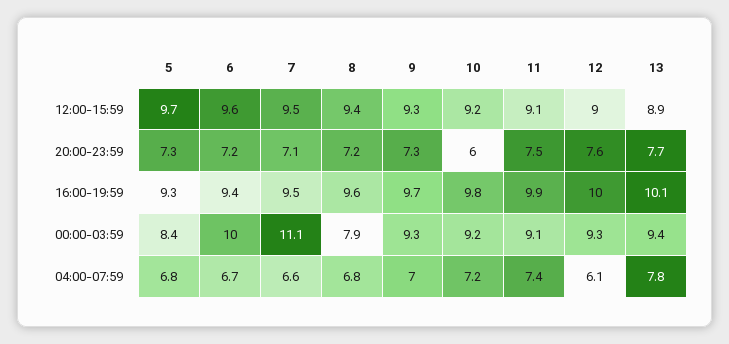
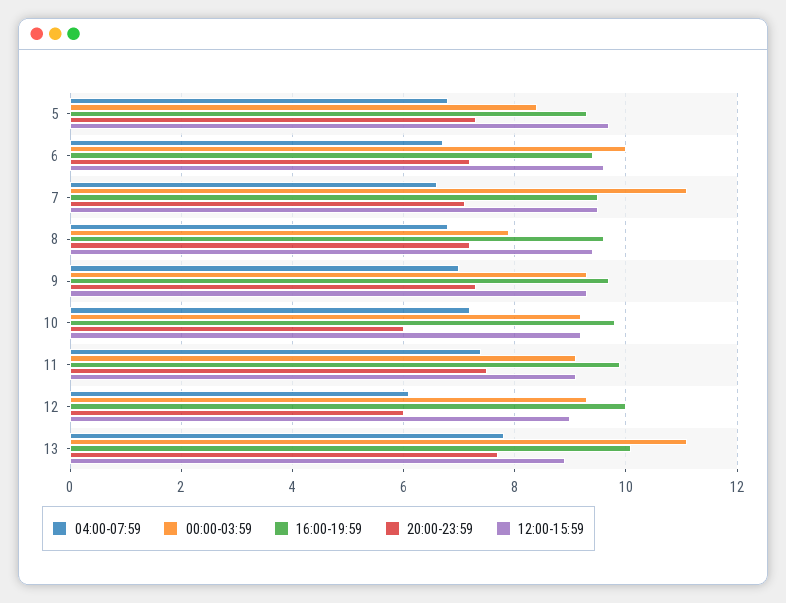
  {
    "12:00-15:59": {
      "5": 9.7,
      "6": 9.6,
      "7": 9.5,
      "8": 9.4,
      "9": 9.3,
      "10": 9.2,
      "11": 9.1,
      "12": 9,
      "13": 8.9
    },
    "20:00-23:59": {
      "5": 7.3,
      "6": 7.2,
      "7": 7.1,
      "8": 7.2,
      "9": 7.3,
      "10": 6,
      "11": 7.5,
-     "12": 7.6,
+     "12": 6,
      "13": 7.7
    },
    "16:00-19:59": {
      "5": 9.3,
      "6": 9.4,
      "7": 9.5,
      "8": 9.6,
      "9": 9.7,
      "10": 9.8,
      "11": 9.9,
      "12": 10,
      "13": 10.1
    },
    "00:00-03:59": {
      "5": 8.4,
      "6": 10,
      "7": 11.1,
      "8": 7.9,
      "9": 9.3,
      "10": 9.2,
      "11": 9.1,
      "12": 9.3,
-     "13": 9.4
+     "13": 11
    },
    "04:00-07:59": {
      "5": 6.8,
      "6": 6.7,
      "7": 6.6,
      "8": 6.8,
      "9": 7,
      "10": 7.2,
      "11": 7.4,
      "12": 6.1,
      "13": 7.8
    }
  }

